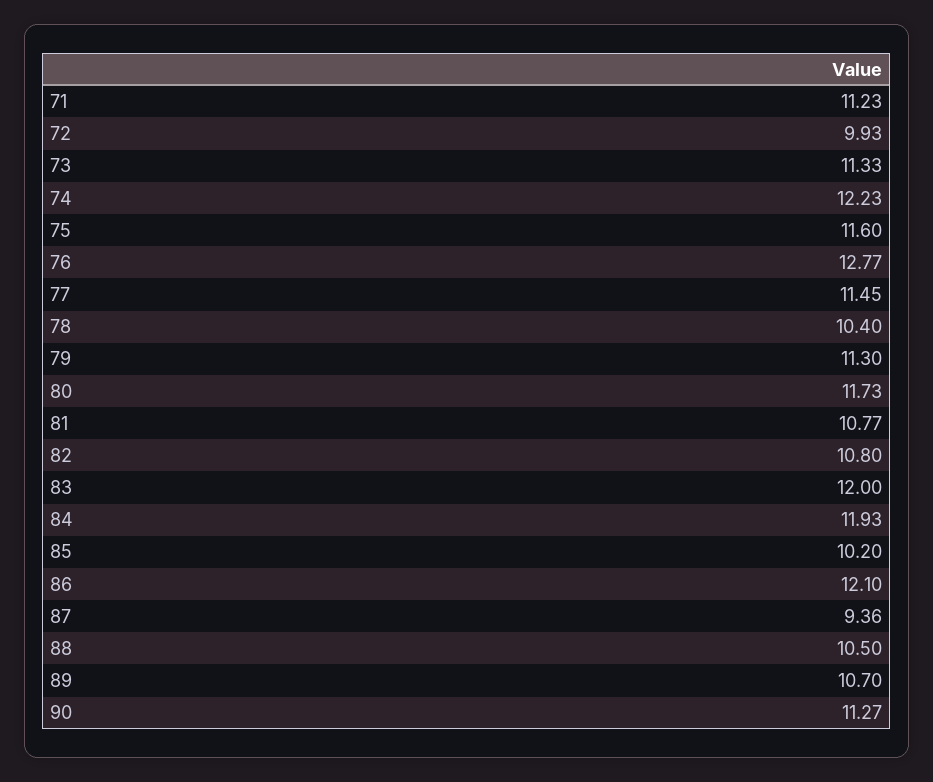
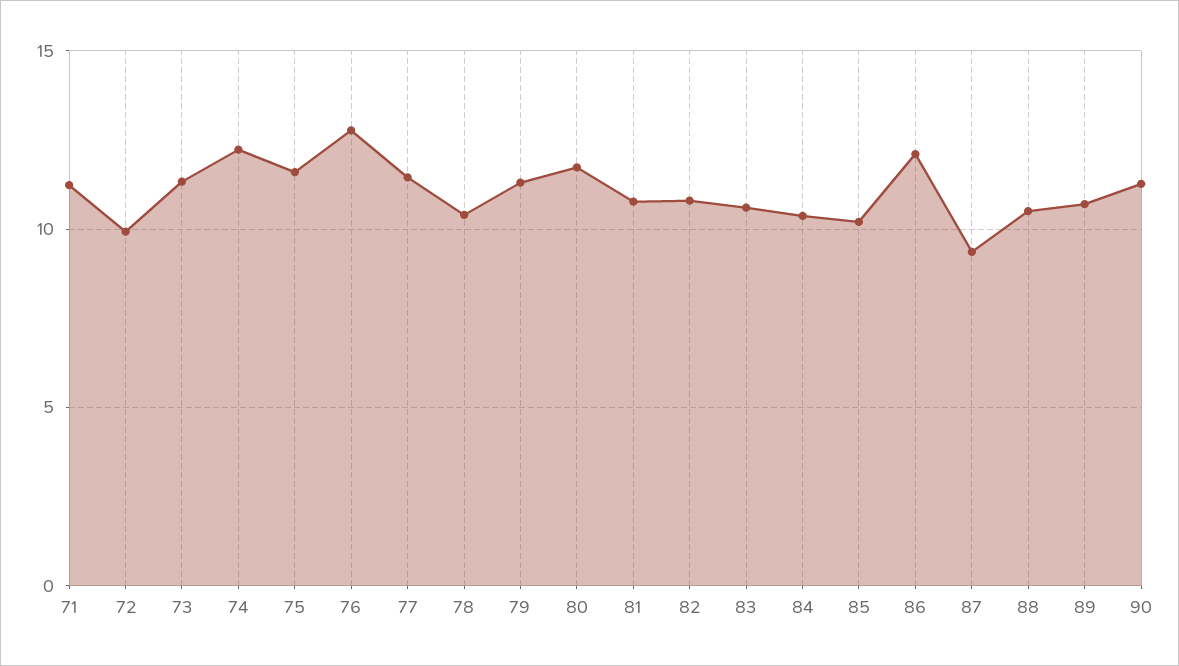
  {
    "71": 11.23,
    "72": 9.93,
    "73": 11.33,
    "74": 12.23,
    "75": 11.6,
    "76": 12.77,
    "77": 11.45,
    "78": 10.4,
    "79": 11.3,
    "80": 11.73,
    "81": 10.77,
    "82": 10.8,
-   "83": 12,
+   "83": 10.5,
-   "84": 11.93,
+   "84": 10.5,
    "85": 10.2,
    "86": 12.1,
    "87": 9.36,
    "88": 10.5,
    "89": 10.7,
    "90": 11.27
  }

